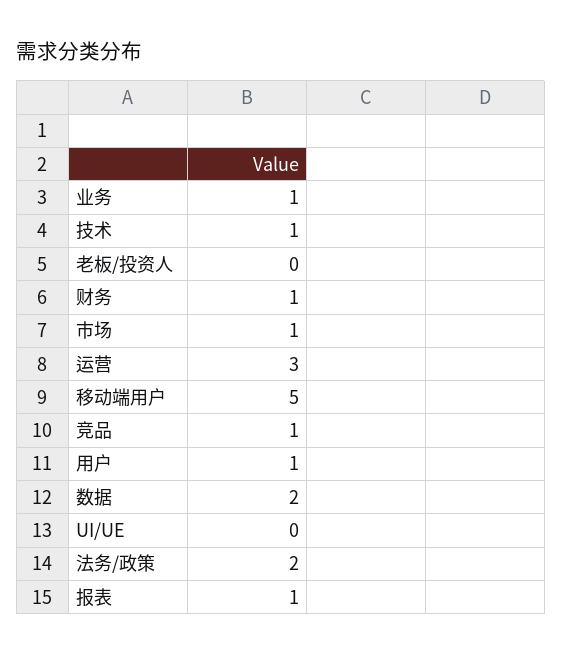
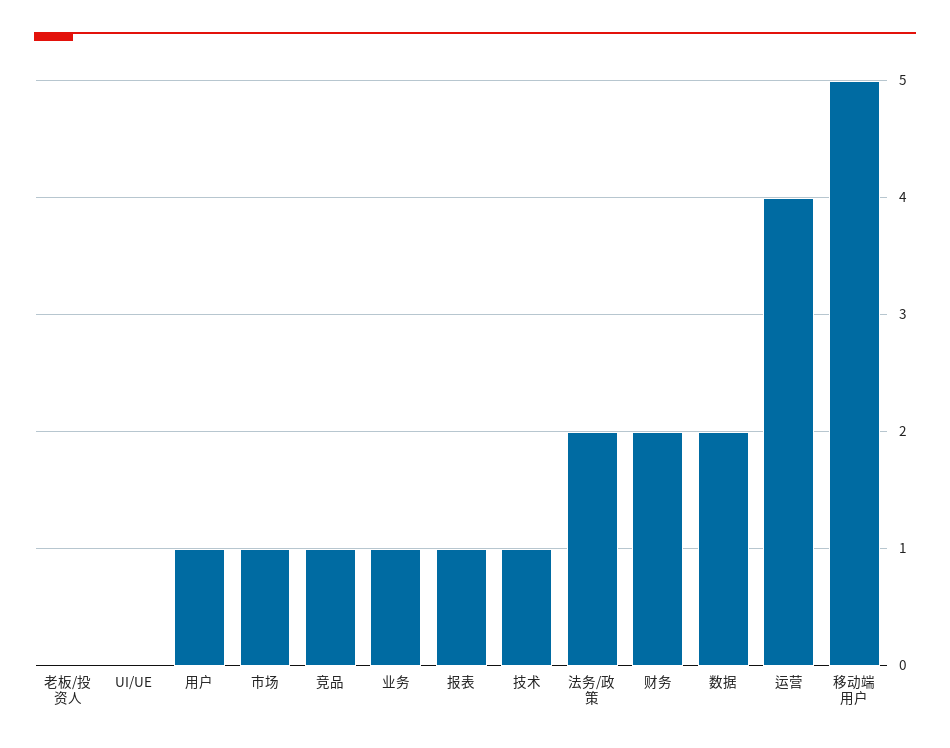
  {
    "业务": 1,
    "技术": 1,
    "老板/投资人": 0,
-   "财务": 1,
+   "财务": 2,
    "市场": 1,
-   "运营": 3,
+   "运营": 4,
    "移动端用户": 5,
    "竞品": 1,
    "用户": 1,
    "数据": 2,
    "UI/UE": 0,
    "法务/政策": 2,
    "报表": 1
  }

